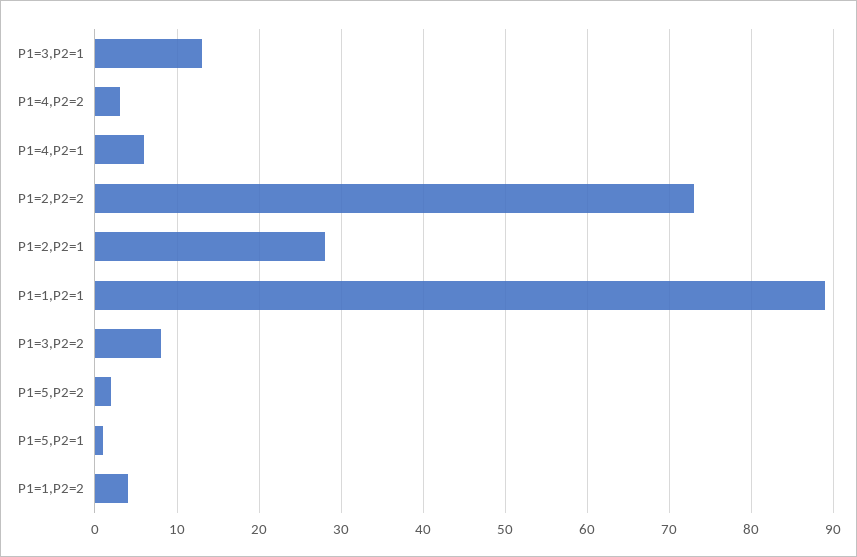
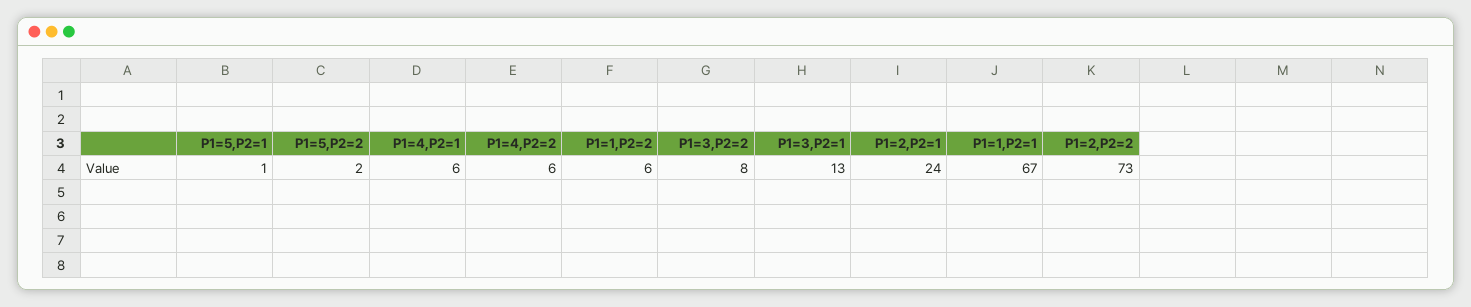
  {
    "P1=3,P2=1": 13,
-   "P1=4,P2=2": 3,
+   "P1=4,P2=2": 6,
    "P1=4,P2=1": 6,
    "P1=2,P2=2": 73,
-   "P1=2,P2=1": 28,
+   "P1=2,P2=1": 24,
-   "P1=1,P2=1": 89,
+   "P1=1,P2=1": 67,
    "P1=3,P2=2": 8,
    "P1=5,P2=2": 2,
    "P1=5,P2=1": 1,
-   "P1=1,P2=2": 4
+   "P1=1,P2=2": 6
  }

